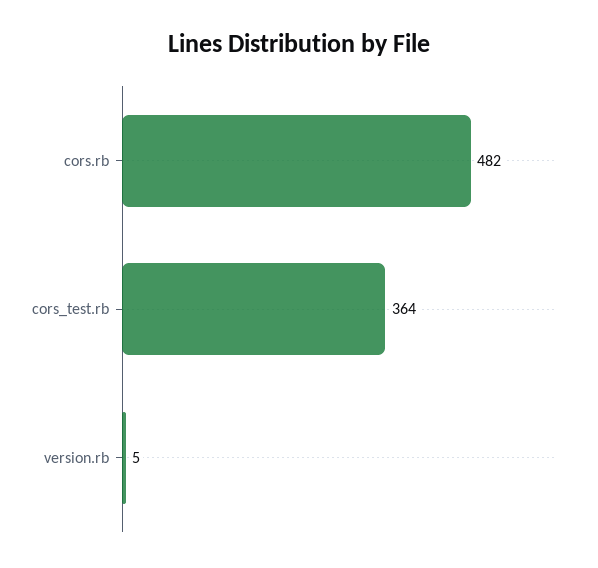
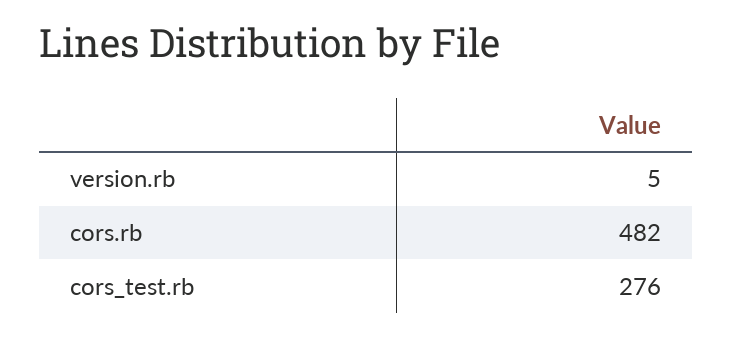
  {
    "cors.rb": 482,
-   "cors_test.rb": 364,
+   "cors_test.rb": 276,
    "version.rb": 5
  }

